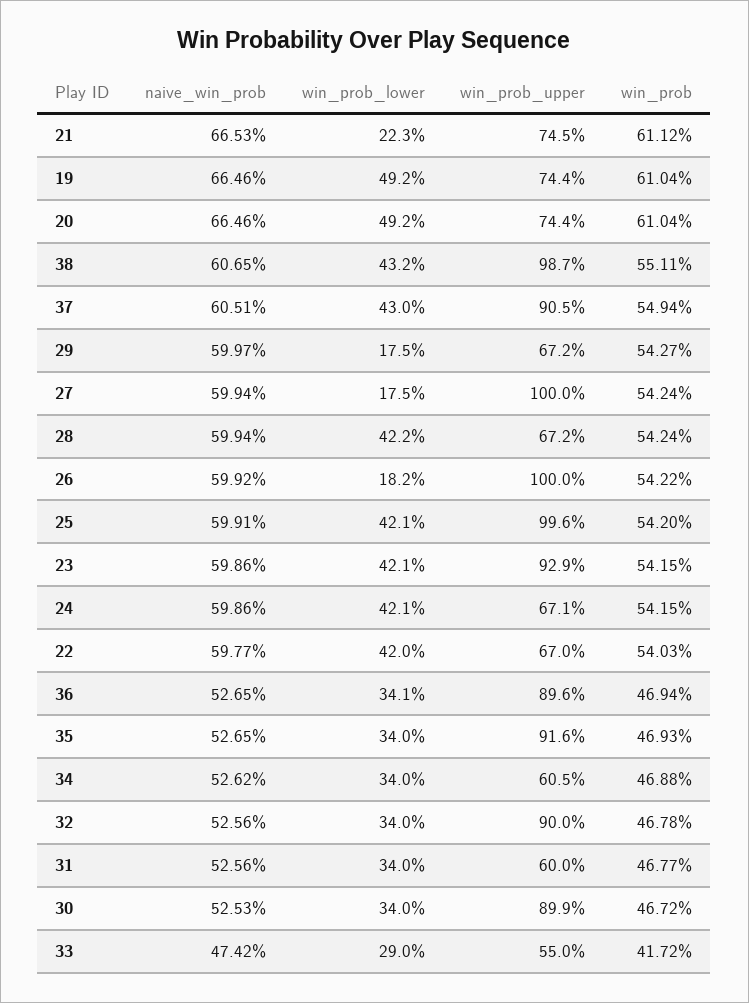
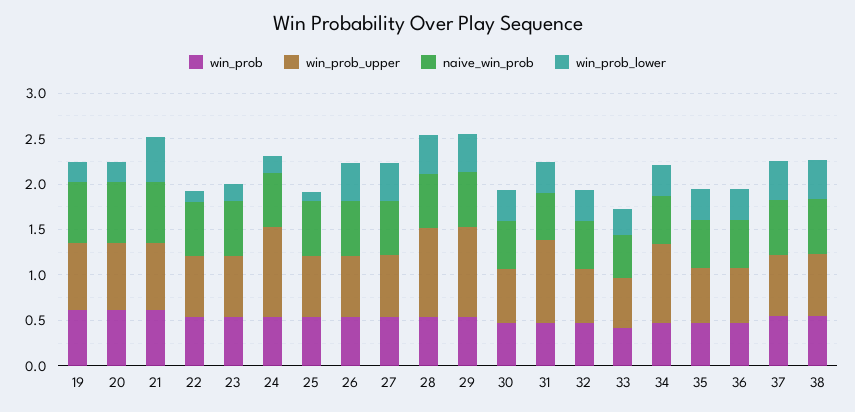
  {
    "naive_win_prob": {
      "21": 0.6653,
      "19": 0.6646,
      "20": 0.6646,
      "38": 0.6065,
      "37": 0.6051,
      "29": 0.5997,
      "27": 0.5994,
      "28": 0.5994,
      "26": 0.5992,
      "25": 0.5991,
      "23": 0.5986,
      "24": 0.5986,
      "22": 0.5977,
      "36": 0.5265,
      "35": 0.5265,
      "34": 0.5262,
      "32": 0.5256,
      "31": 0.5256,
      "30": 0.5253,
      "33": 0.4742
    },
    "win_prob_lower": {
-     "21": 0.223,
+     "21": 0.5,
-     "19": 0.492,
+     "19": 0.2,
-     "20": 0.492,
+     "20": 0.2,
      "38": 0.432,
      "37": 0.43,
-     "29": 0.175,
+     "29": 0.4,
-     "27": 0.175,
+     "27": 0.4,
      "28": 0.422,
-     "26": 0.182,
+     "26": 0.4,
-     "25": 0.421,
+     "25": 0.1,
-     "23": 0.421,
+     "23": 0.2,
-     "24": 0.421,
+     "24": 0.2,
-     "22": 0.42,
+     "22": 0.1,
      "36": 0.341,
      "35": 0.34,
      "34": 0.34,
      "32": 0.34,
      "31": 0.34,
      "30": 0.34,
      "33": 0.29
    },
    "win_prob_upper": {
      "21": 0.745,
      "19": 0.744,
      "20": 0.744,
-     "38": 0.987,
+     "38": 0.7,
-     "37": 0.905,
+     "37": 0.7,
-     "29": 0.672,
+     "29": 1,
-     "27": 1,
+     "27": 0.7,
-     "28": 0.672,
+     "28": 1,
-     "26": 1,
+     "26": 0.7,
-     "25": 0.996,
+     "25": 0.7,
-     "23": 0.929,
+     "23": 0.7,
-     "24": 0.671,
+     "24": 1,
      "22": 0.67,
-     "36": 0.896,
+     "36": 0.6,
-     "35": 0.916,
+     "35": 0.6,
-     "34": 0.605,
+     "34": 0.9,
-     "32": 0.9,
+     "32": 0.6,
-     "31": 0.6,
+     "31": 0.9,
-     "30": 0.899,
+     "30": 0.6,
      "33": 0.55
    },
    "win_prob": {
      "21": 0.6112,
      "19": 0.6104,
      "20": 0.6104,
      "38": 0.5511,
      "37": 0.5494,
      "29": 0.5427,
      "27": 0.5424,
      "28": 0.5424,
      "26": 0.5422,
      "25": 0.542,
      "23": 0.5415,
      "24": 0.5415,
      "22": 0.5403,
      "36": 0.4694,
      "35": 0.4693,
      "34": 0.4688,
      "32": 0.4678,
      "31": 0.4677,
      "30": 0.4672,
      "33": 0.4172
    }
  }

